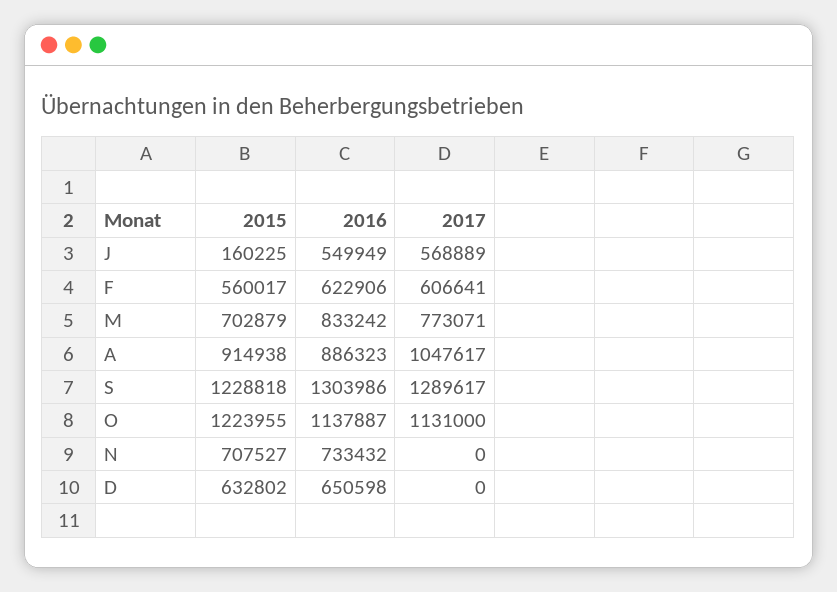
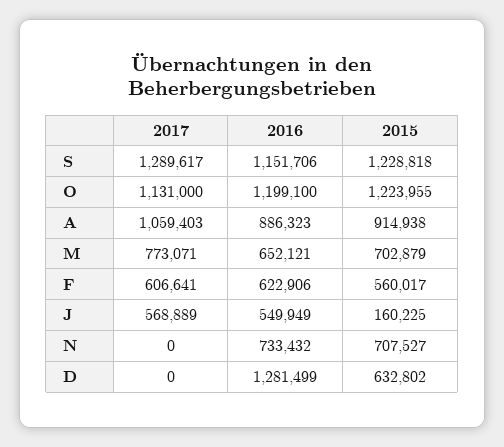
  {
    "2015": {
      "J": 160225,
      "F": 560017,
      "M": 702879,
      "A": 914938,
      "S": 1228818,
      "O": 1223955,
      "N": 707527,
      "D": 632802
    },
    "2016": {
      "J": 549949,
      "F": 622906,
-     "M": 833242,
+     "M": 652121,
      "A": 886323,
-     "S": 1303986,
+     "S": 1151706,
-     "O": 1137887,
+     "O": 1199100,
      "N": 733432,
-     "D": 650598
+     "D": 1281499
    },
    "2017": {
      "J": 568889,
      "F": 606641,
      "M": 773071,
-     "A": 1047617,
+     "A": 1059403,
      "S": 1289617,
      "O": 1131000,
      "N": 0,
      "D": 0
    }
  }

